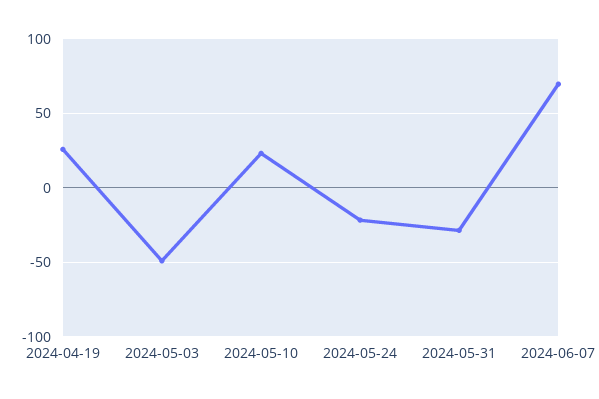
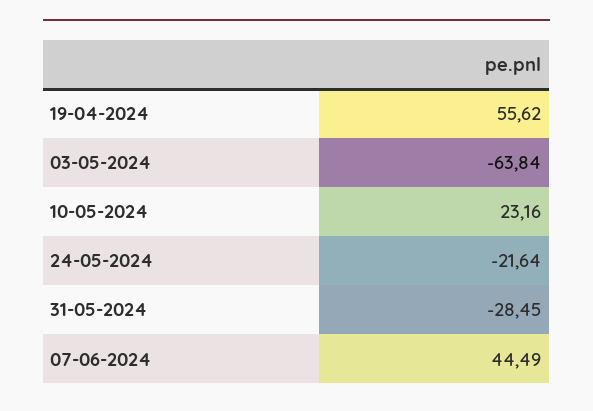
  {
-   "2024-04-19": 25,
+   "2024-04-19": 55.62,
-   "2024-05-03": -50,
+   "2024-05-03": -63.84,
    "2024-05-10": 23.16,
    "2024-05-24": -21.64,
    "2024-05-31": -28.45,
-   "2024-06-07": 70
+   "2024-06-07": 44.49
  }

